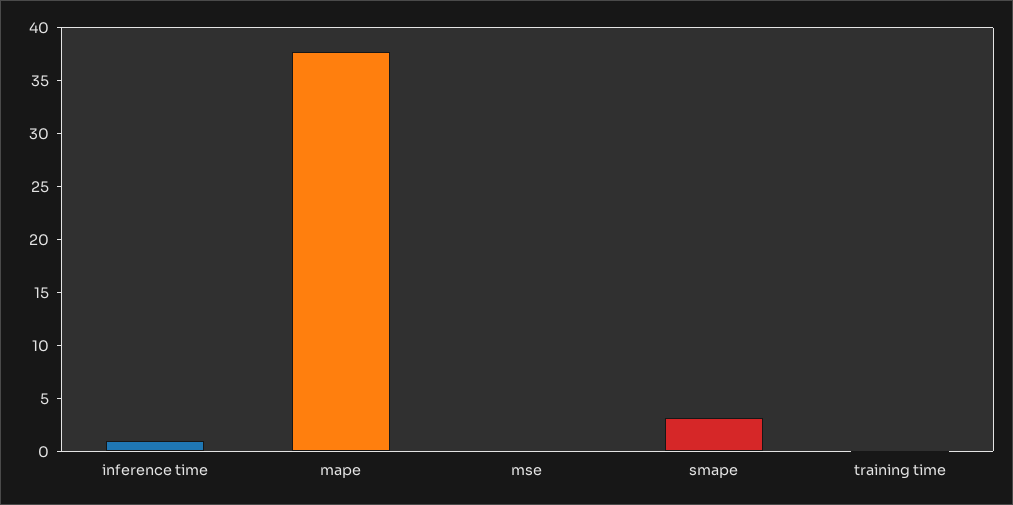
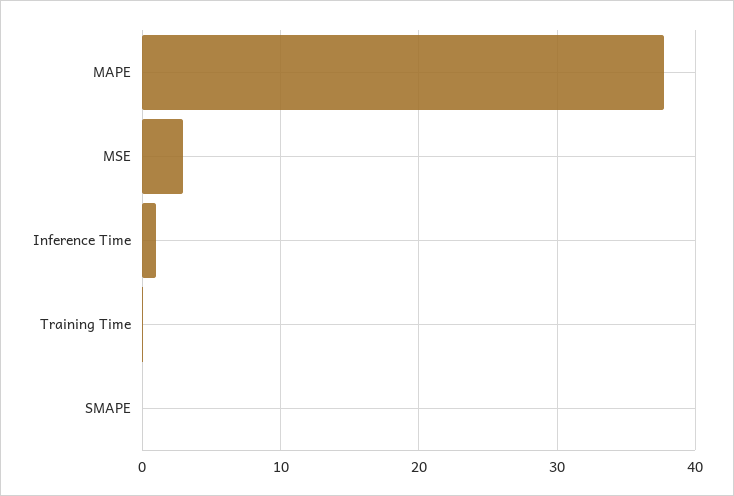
  {
    "inference time": 1,
    "mape": 38,
-   "mse": 0,
+   "mse": 3,
-   "smape": 3,
+   "smape": 0,
    "training time": 0
  }

